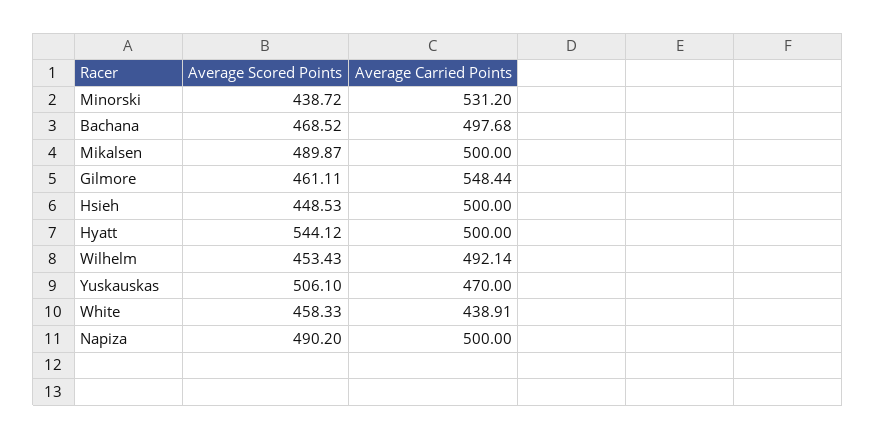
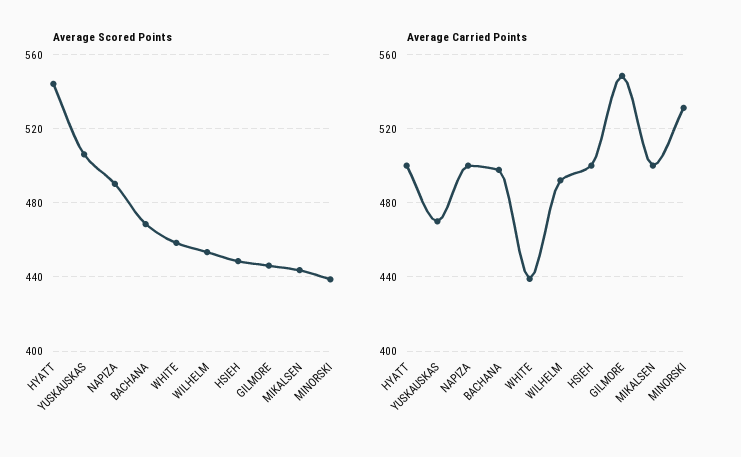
  {
    "Average Scored Points": {
      "Minorski": 438.72,
      "Bachana": 468.52,
-     "Mikalsen": 489.87,
+     "Mikalsen": 445,
-     "Gilmore": 461.11,
+     "Gilmore": 445,
      "Hsieh": 448.53,
      "Hyatt": 544.12,
      "Wilhelm": 453.43,
      "Yuskauskas": 506.1,
      "White": 458.33,
      "Napiza": 490.2
    },
    "Average Carried Points": {
      "Minorski": 531.2,
      "Bachana": 497.68,
      "Mikalsen": 500,
      "Gilmore": 548.44,
      "Hsieh": 500,
      "Hyatt": 500,
      "Wilhelm": 492.14,
      "Yuskauskas": 470,
      "White": 438.91,
      "Napiza": 500
    }
  }

